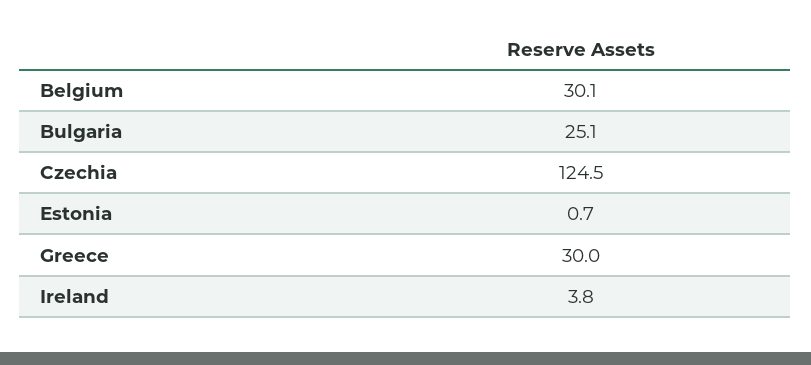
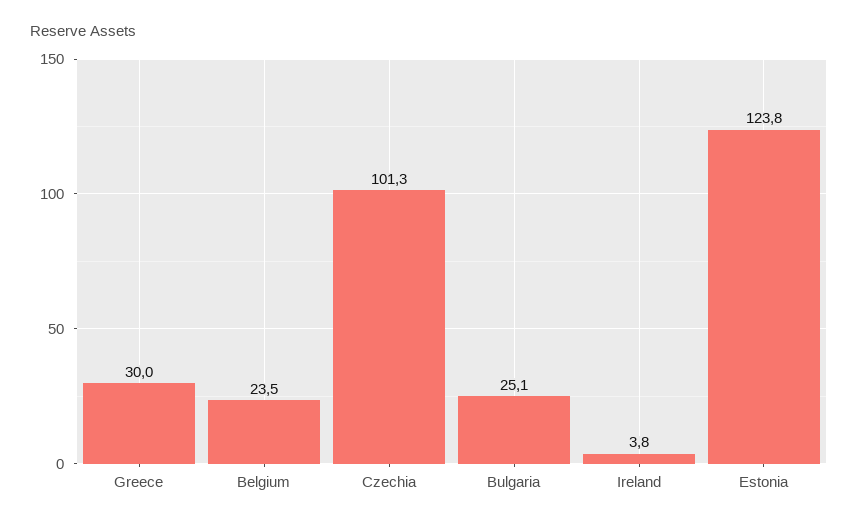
  {
-   "Belgium": 30.1,
+   "Belgium": 23.5,
    "Bulgaria": 25.1,
-   "Czechia": 124.5,
+   "Czechia": 101.3,
-   "Estonia": 0.7,
+   "Estonia": 123.8,
    "Greece": 30,
    "Ireland": 3.8
  }

